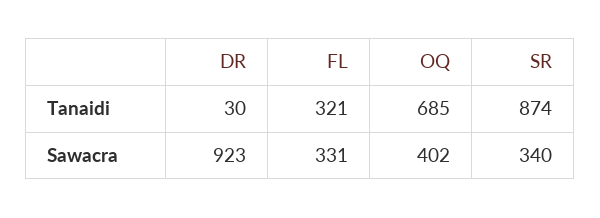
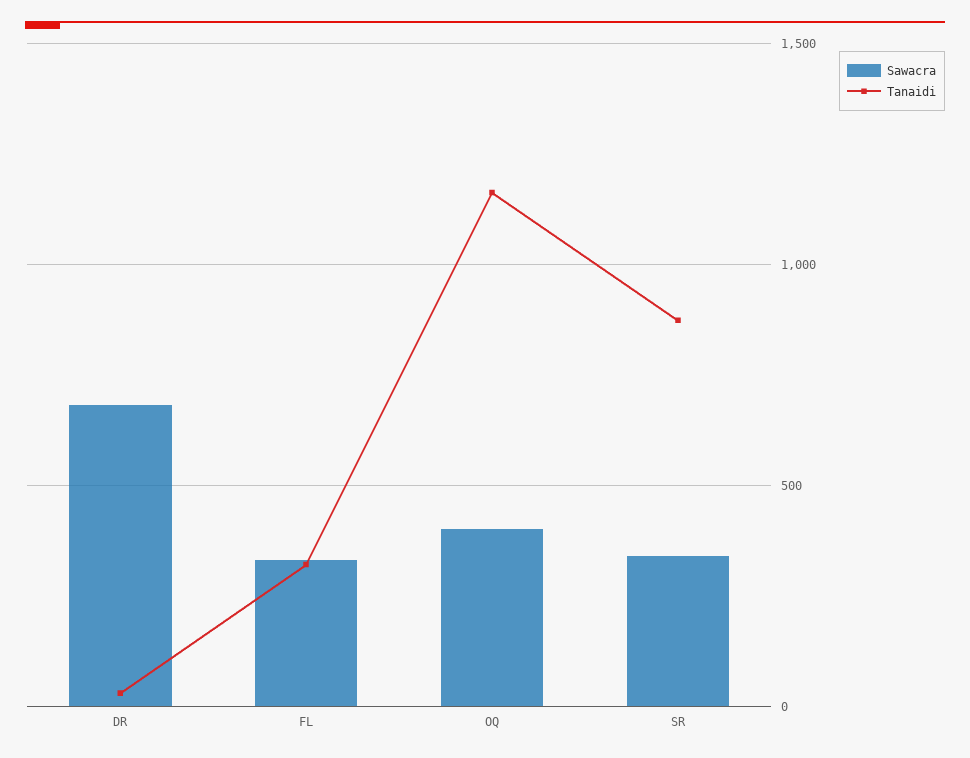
  {
    "Tanaidi": {
      "DR": 30,
      "FL": 321,
-     "OQ": 685,
+     "OQ": 1150,
      "SR": 874
    },
    "Sawacra": {
-     "DR": 923,
+     "DR": 700,
      "FL": 331,
      "OQ": 402,
      "SR": 340
    }
  }

